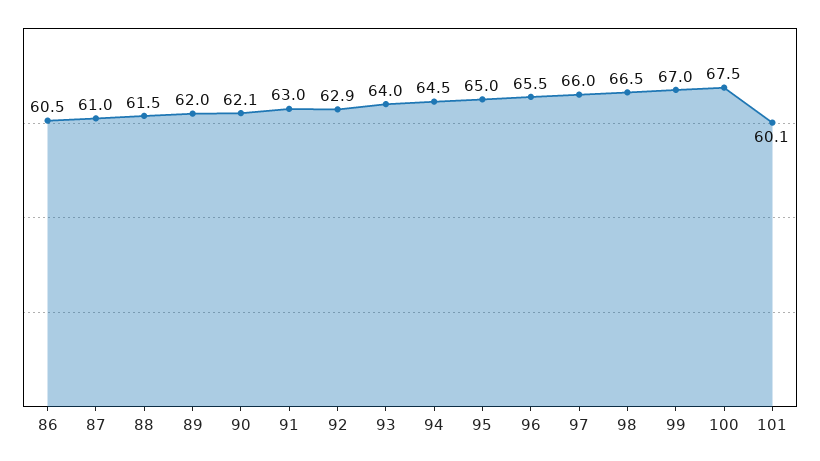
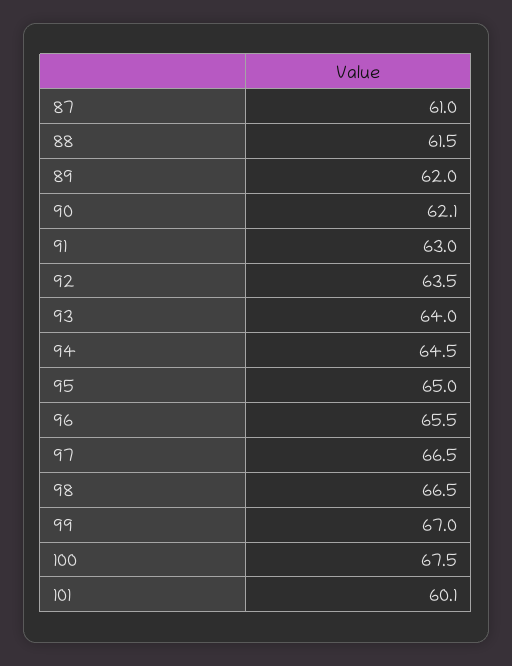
  {
-   "86": 60.5,
    "87": 61,
    "88": 61.5,
    "89": 62,
    "90": 62.1,
    "91": 63,
-   "92": 62.9,
+   "92": 63.5,
    "93": 64,
    "94": 64.5,
    "95": 65,
    "96": 65.5,
-   "97": 66,
+   "97": 66.5,
    "98": 66.5,
    "99": 67,
    "100": 67.5,
    "101": 60.1
  }

